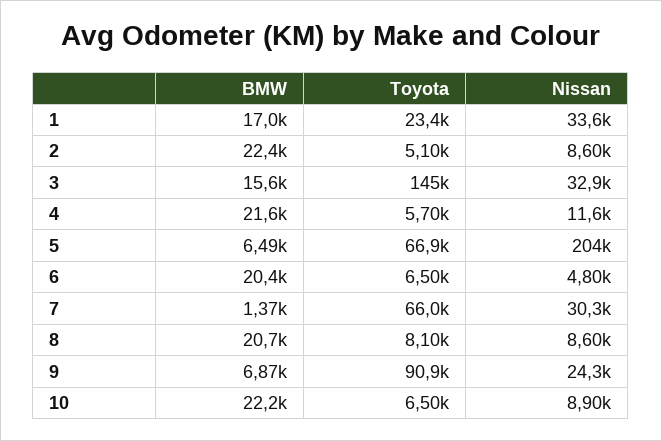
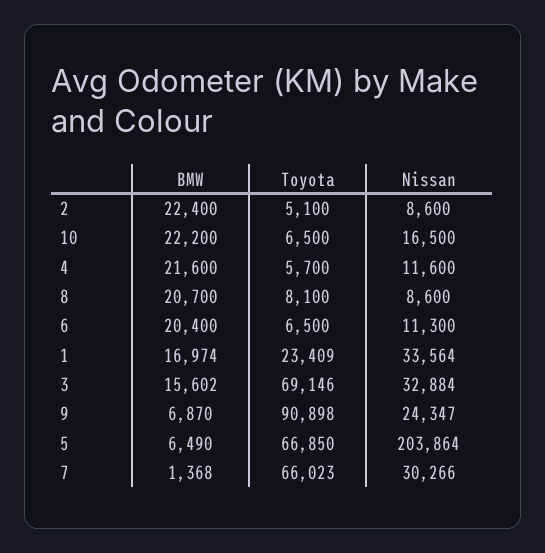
  {
    "BMW": {
      "1": 16974,
      "2": 22400,
      "3": 15602,
      "4": 21600,
      "5": 6490,
      "6": 20400,
      "7": 1368,
      "8": 20700,
      "9": 6870,
      "10": 22200
    },
    "Toyota": {
      "1": 23409,
      "2": 5100,
-     "3": 145000,
+     "3": 69146,
      "4": 5700,
      "5": 66850,
      "6": 6500,
      "7": 66023,
      "8": 8100,
      "9": 90898,
      "10": 6500
    },
    "Nissan": {
      "1": 33564,
      "2": 8600,
      "3": 32884,
      "4": 11600,
      "5": 203864,
-     "6": 4800,
+     "6": 11300,
      "7": 30266,
      "8": 8600,
      "9": 24347,
-     "10": 8900
+     "10": 16500
    }
  }

